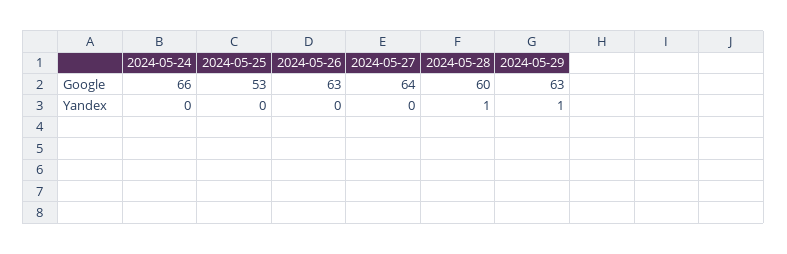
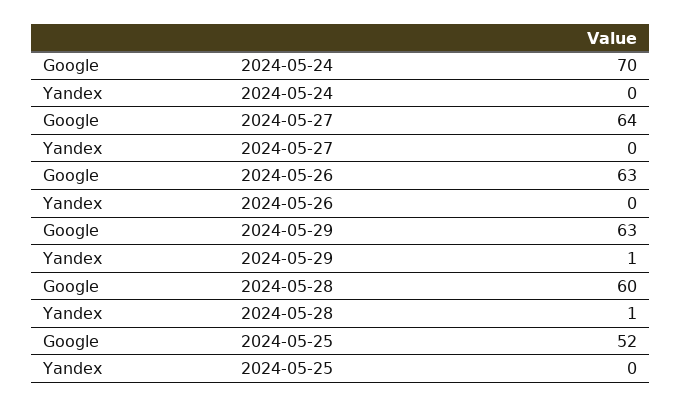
  {
    "2024-05-24": {
-     "Google": 66,
+     "Google": 70,
      "Yandex": 0
    },
    "2024-05-25": {
-     "Google": 53,
+     "Google": 52,
      "Yandex": 0
    },
    "2024-05-26": {
      "Google": 63,
      "Yandex": 0
    },
    "2024-05-27": {
      "Google": 64,
      "Yandex": 0
    },
    "2024-05-28": {
      "Google": 60,
      "Yandex": 1
    },
    "2024-05-29": {
      "Google": 63,
      "Yandex": 1
    }
  }

